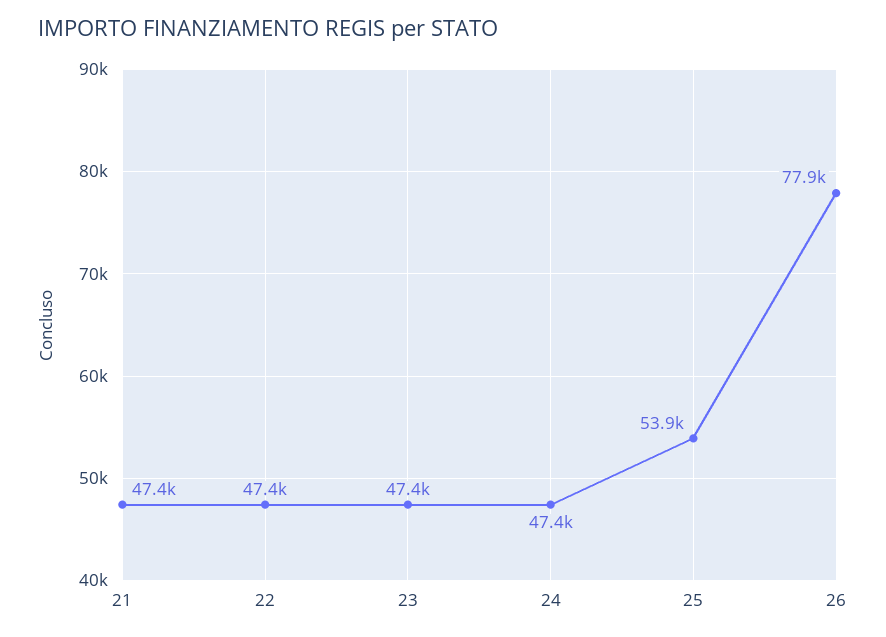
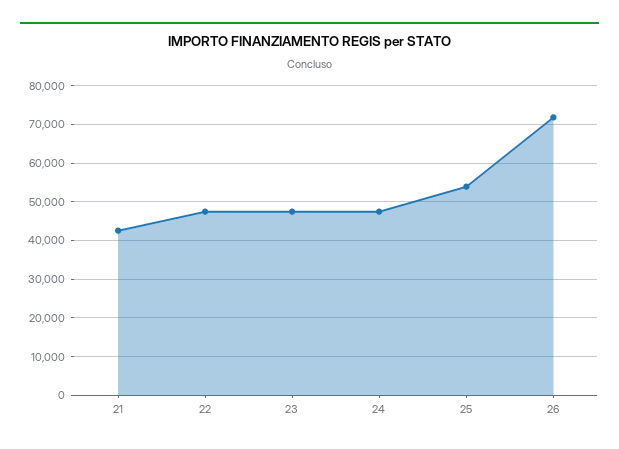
  {
-   "21": 47400,
+   "21": 42000,
    "22": 47400,
    "23": 47400,
    "24": 47400,
    "25": 53900,
-   "26": 77900
+   "26": 72000
  }

